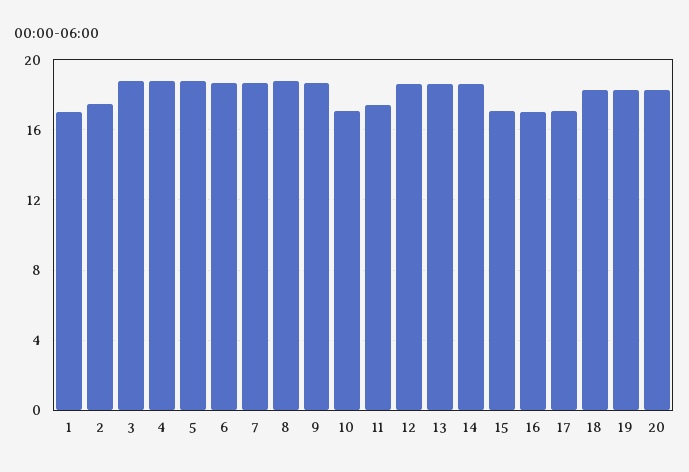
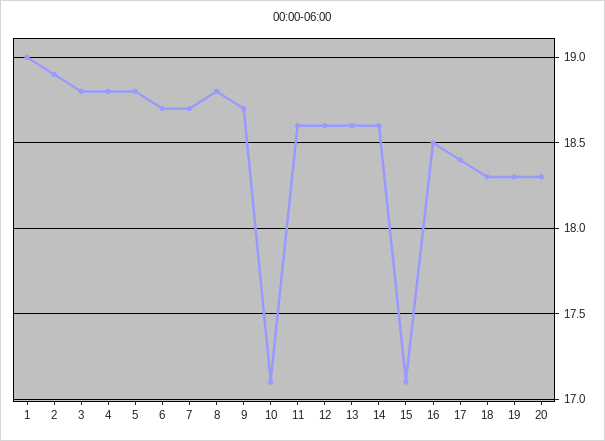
  {
-   "1": 17,
+   "1": 19,
-   "2": 17.5,
+   "2": 18.9,
    "3": 18.8,
    "4": 18.8,
    "5": 18.8,
    "6": 18.7,
    "7": 18.7,
    "8": 18.8,
    "9": 18.7,
    "10": 17.1,
-   "11": 17.5,
+   "11": 18.6,
    "12": 18.6,
    "13": 18.6,
    "14": 18.6,
    "15": 17.1,
-   "16": 17,
+   "16": 18.5,
-   "17": 17,
+   "17": 18.4,
    "18": 18.3,
    "19": 18.3,
    "20": 18.3
  }

